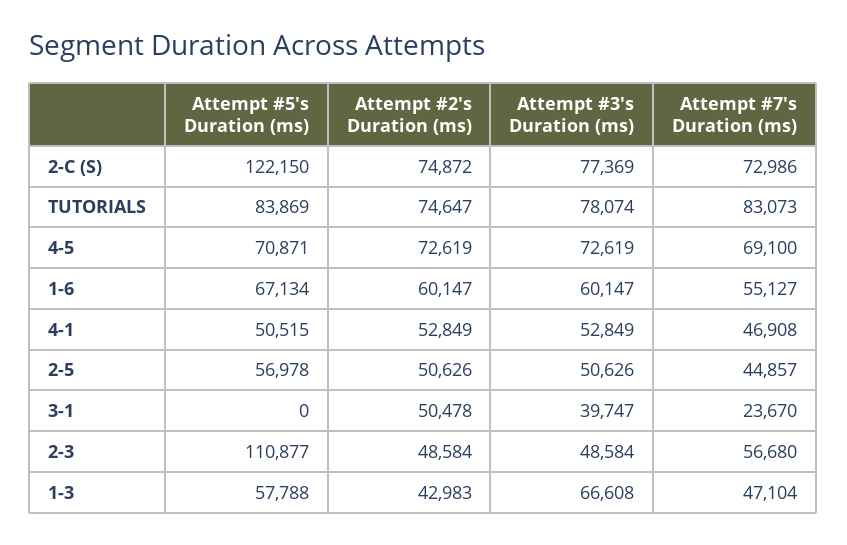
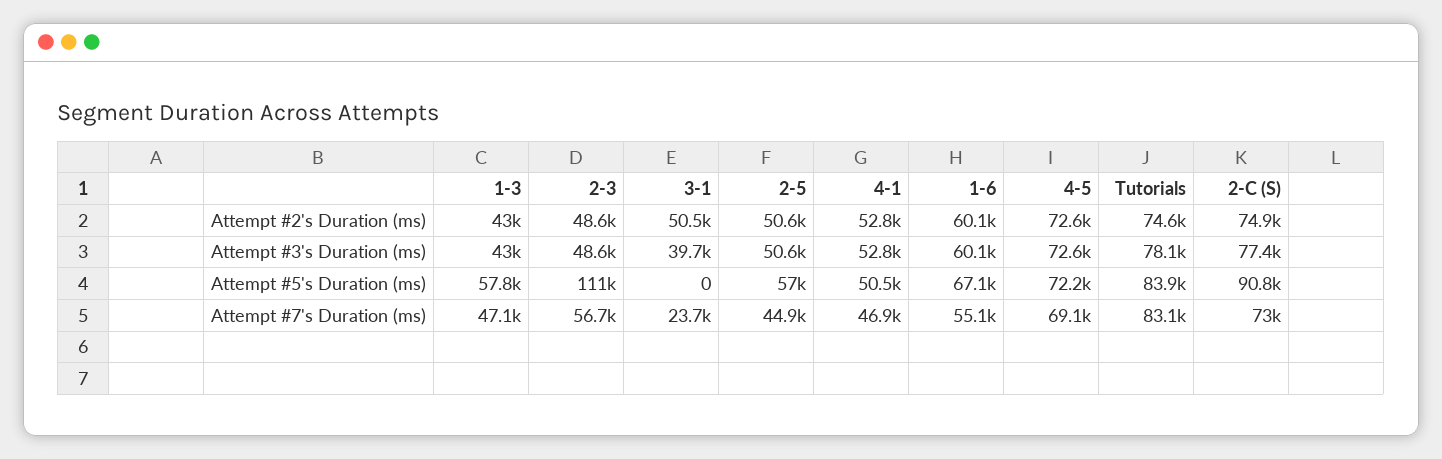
  {
    "Attempt #5's Duration (ms)": {
-     "2-C (S)": 122150,
+     "2-C (S)": 90800,
      "TUTORIALS": 83869,
-     "4-5": 70871,
+     "4-5": 72200,
      "1-6": 67134,
      "4-1": 50515,
      "2-5": 56978,
      "3-1": 0,
      "2-3": 110877,
      "1-3": 57788
    },
    "Attempt #2's Duration (ms)": {
      "2-C (S)": 74872,
      "TUTORIALS": 74647,
      "4-5": 72619,
      "1-6": 60147,
      "4-1": 52849,
      "2-5": 50626,
      "3-1": 50478,
      "2-3": 48584,
      "1-3": 42983
    },
    "Attempt #3's Duration (ms)": {
      "2-C (S)": 77369,
      "TUTORIALS": 78074,
      "4-5": 72619,
      "1-6": 60147,
      "4-1": 52849,
      "2-5": 50626,
      "3-1": 39747,
      "2-3": 48584,
-     "1-3": 66608
+     "1-3": 43000
    },
    "Attempt #7's Duration (ms)": {
      "2-C (S)": 72986,
      "TUTORIALS": 83073,
      "4-5": 69100,
      "1-6": 55127,
      "4-1": 46908,
      "2-5": 44857,
      "3-1": 23670,
      "2-3": 56680,
      "1-3": 47104
    }
  }

